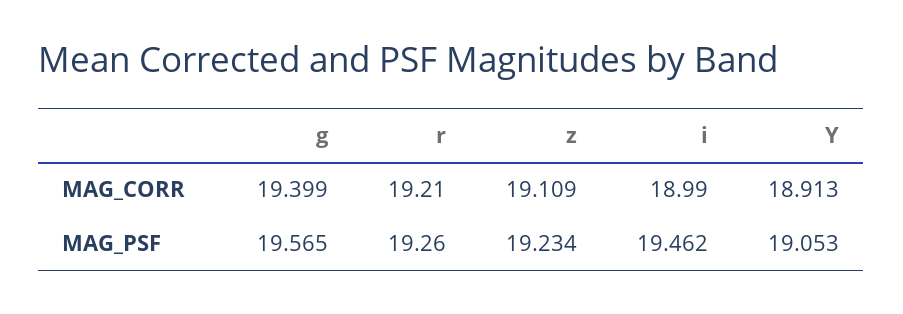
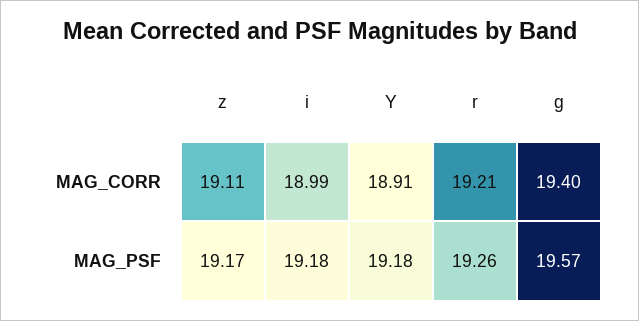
  {
    "g": {
      "MAG_CORR": 19.399,
      "MAG_PSF": 19.565
    },
    "r": {
      "MAG_CORR": 19.21,
      "MAG_PSF": 19.26
    },
    "z": {
      "MAG_CORR": 19.109,
-     "MAG_PSF": 19.234
+     "MAG_PSF": 19.17
    },
    "i": {
      "MAG_CORR": 18.99,
-     "MAG_PSF": 19.462
+     "MAG_PSF": 19.18
    },
    "Y": {
      "MAG_CORR": 18.913,
-     "MAG_PSF": 19.053
+     "MAG_PSF": 19.18
    }
  }

